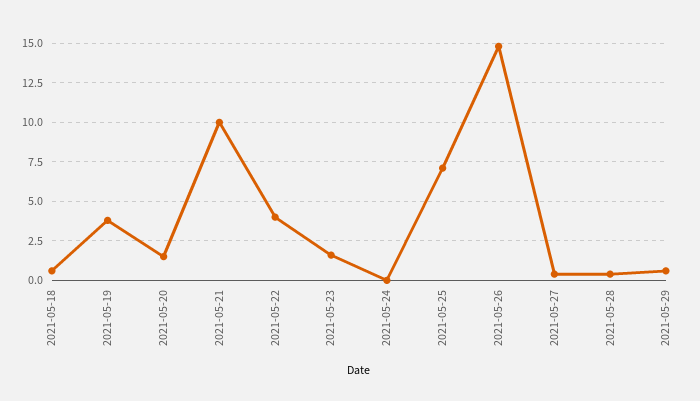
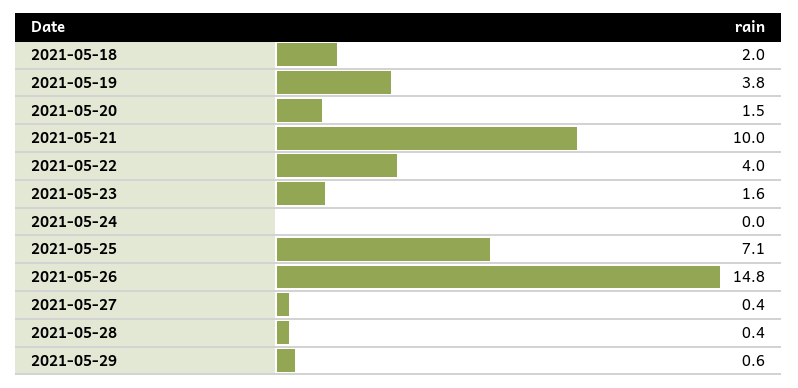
  {
-   "2021-05-18": 0.5,
+   "2021-05-18": 2,
    "2021-05-19": 3.8,
    "2021-05-20": 1.5,
    "2021-05-21": 10,
    "2021-05-22": 4,
    "2021-05-23": 1.6,
    "2021-05-24": 0,
    "2021-05-25": 7.1,
    "2021-05-26": 14.8,
    "2021-05-27": 0.4,
    "2021-05-28": 0.4,
    "2021-05-29": 0.6
  }

